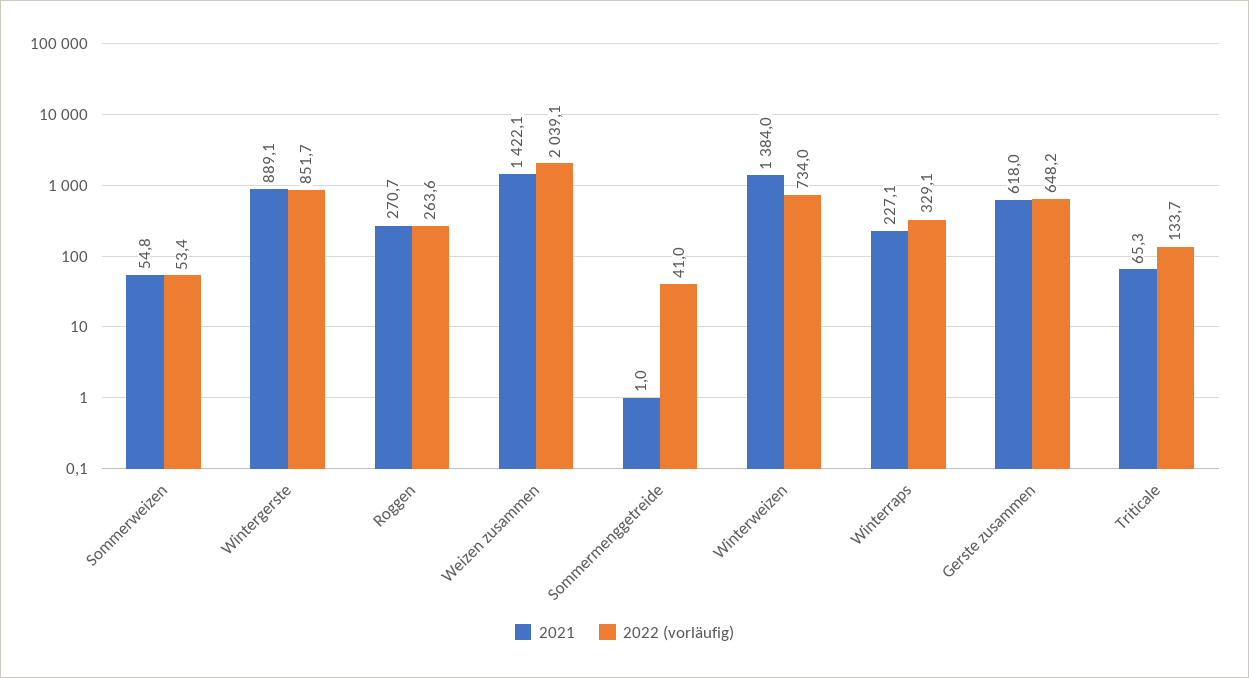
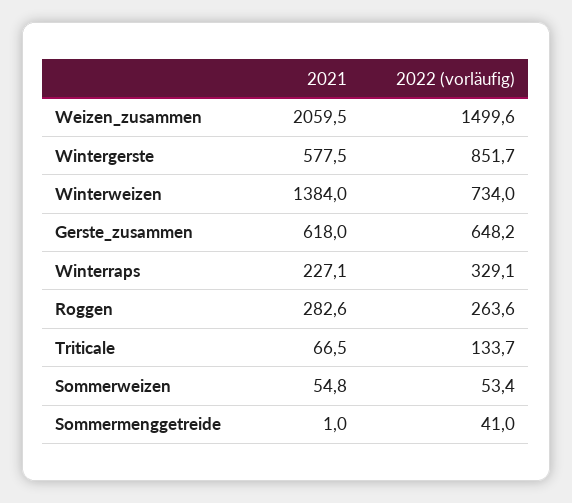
  {
    "2021": {
      "Sommerweizen": 54.8,
-     "Wintergerste": 889.1,
+     "Wintergerste": 577.5,
-     "Roggen": 270.7,
+     "Roggen": 282.6,
-     "Weizen zusammen": 1422.1,
+     "Weizen zusammen": 2059.5,
      "Sommermenggetreide": 1,
      "Winterweizen": 1384,
      "Winterraps": 227.1,
      "Gerste zusammen": 618,
-     "Triticale": 65.3
+     "Triticale": 66.5
    },
    "2022 (vorläufig)": {
      "Sommerweizen": 53.4,
      "Wintergerste": 851.7,
      "Roggen": 263.6,
-     "Weizen zusammen": 2039.1,
+     "Weizen zusammen": 1499.6,
      "Sommermenggetreide": 41,
      "Winterweizen": 734,
      "Winterraps": 329.1,
      "Gerste zusammen": 648.2,
      "Triticale": 133.7
    }
  }

